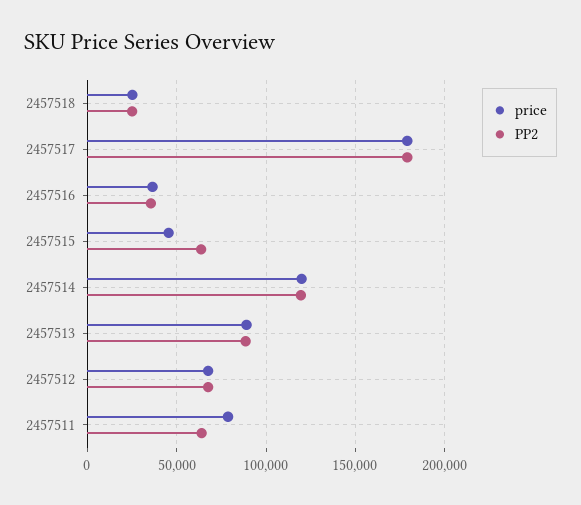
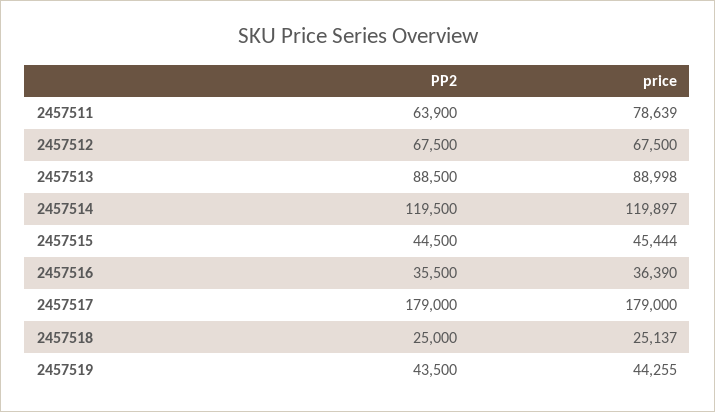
  {
    "price": {
      "2457518": 25137,
      "2457517": 179000,
      "2457516": 36390,
      "2457515": 45444,
      "2457514": 119897,
      "2457513": 88998,
      "2457512": 67500,
-     "2457511": 78639
+     "2457511": 78639,
+     "2457519": 44255
    },
    "PP2": {
      "2457518": 25000,
      "2457517": 179000,
      "2457516": 35500,
-     "2457515": 65000,
+     "2457515": 44500,
      "2457514": 119500,
      "2457513": 88500,
      "2457512": 67500,
-     "2457511": 63900
+     "2457511": 63900,
+     "2457519": 43500
    }
  }

